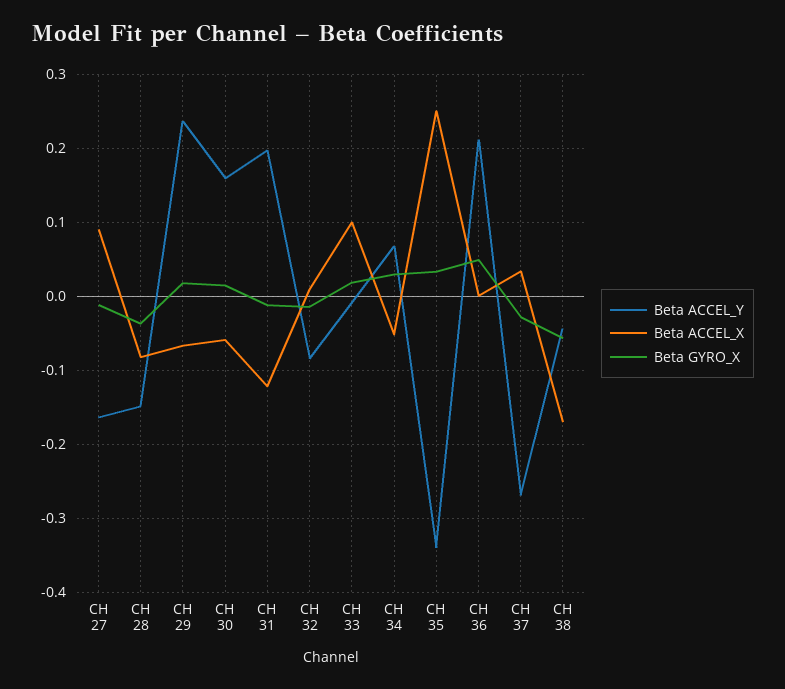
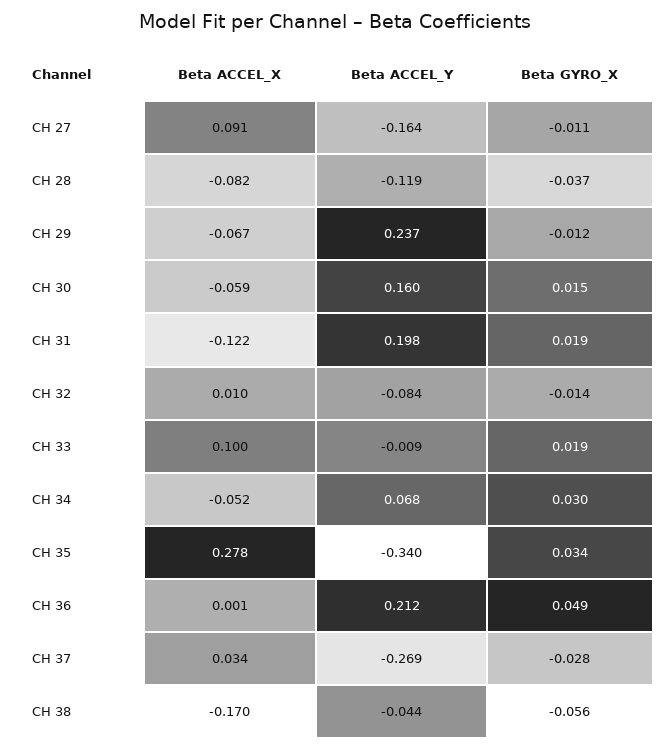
  {
    "Beta ACCEL_Y": {
      "CH 27": -0.164,
-     "CH 28": -0.15,
+     "CH 28": -0.119,
      "CH 29": 0.237,
      "CH 30": 0.16,
      "CH 31": 0.198,
      "CH 32": -0.084,
      "CH 33": -0.009,
      "CH 34": 0.068,
      "CH 35": -0.34,
      "CH 36": 0.212,
      "CH 37": -0.269,
      "CH 38": -0.044
    },
    "Beta ACCEL_X": {
      "CH 27": 0.091,
      "CH 28": -0.082,
      "CH 29": -0.067,
      "CH 30": -0.059,
      "CH 31": -0.122,
      "CH 32": 0.01,
      "CH 33": 0.1,
      "CH 34": -0.052,
-     "CH 35": 0.25,
+     "CH 35": 0.278,
      "CH 36": 0.001,
      "CH 37": 0.034,
      "CH 38": -0.17
    },
    "Beta GYRO_X": {
      "CH 27": -0.011,
      "CH 28": -0.037,
-     "CH 29": 0.02,
+     "CH 29": -0.012,
      "CH 30": 0.015,
-     "CH 31": -0.01,
+     "CH 31": 0.019,
      "CH 32": -0.014,
      "CH 33": 0.019,
      "CH 34": 0.03,
      "CH 35": 0.034,
      "CH 36": 0.049,
      "CH 37": -0.028,
      "CH 38": -0.056
    }
  }

